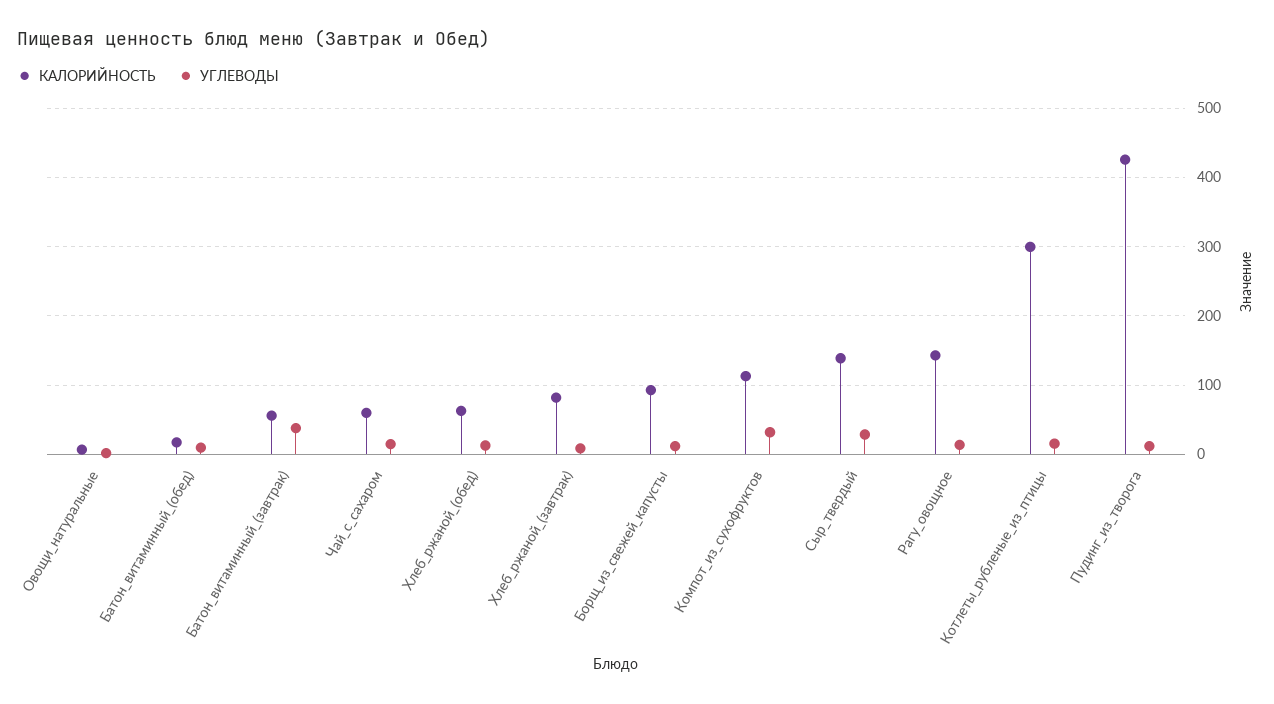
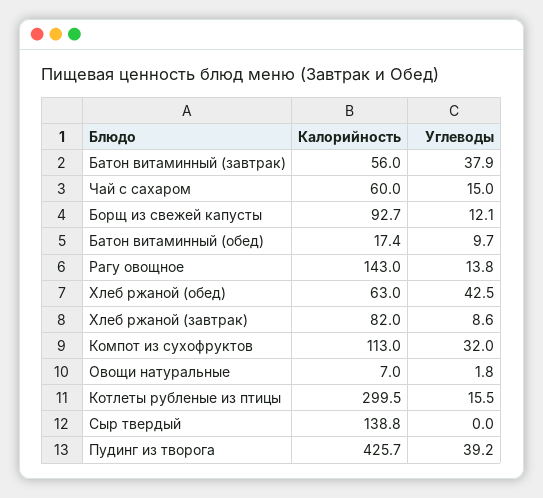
  {
    "КАЛОРИЙНОСТЬ": {
      "Овощи_натуральные": 7,
      "Батон_витаминный_(обед)": 17.4,
      "Батон_витаминный_(завтрак)": 56,
      "Чай_с_сахаром": 60,
      "Хлеб_ржаной_(обед)": 63,
      "Хлеб_ржаной_(завтрак)": 82,
      "Борщ_из_свежей_капусты": 92.7,
      "Компот_из_сухофруктов": 113,
      "Сыр_твердый": 138.8,
      "Рагу_овощное": 143,
      "Котлеты_рубленые_из_птицы": 299.5,
      "Пудинг_из_творога": 425.7
    },
    "УГЛЕВОДЫ": {
      "Овощи_натуральные": 1.8,
      "Батон_витаминный_(обед)": 9.7,
      "Батон_витаминный_(завтрак)": 37.9,
      "Чай_с_сахаром": 15,
-     "Хлеб_ржаной_(обед)": 10,
+     "Хлеб_ржаной_(обед)": 42.5,
      "Хлеб_ржаной_(завтрак)": 8.6,
      "Борщ_из_свежей_капусты": 12.1,
      "Компот_из_сухофруктов": 32,
-     "Сыр_твердый": 30,
+     "Сыр_твердый": 0,
      "Рагу_овощное": 13.8,
      "Котлеты_рубленые_из_птицы": 15.5,
-     "Пудинг_из_творога": 10
+     "Пудинг_из_творога": 39.2
    }
  }

